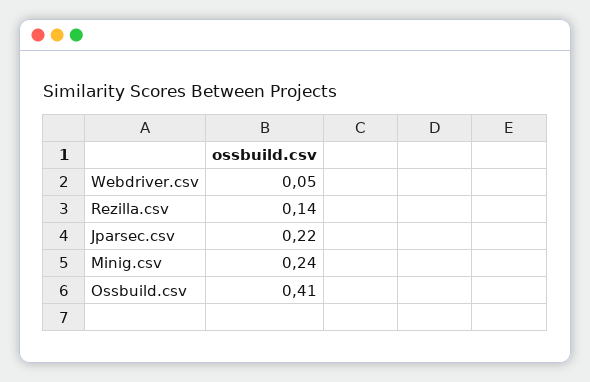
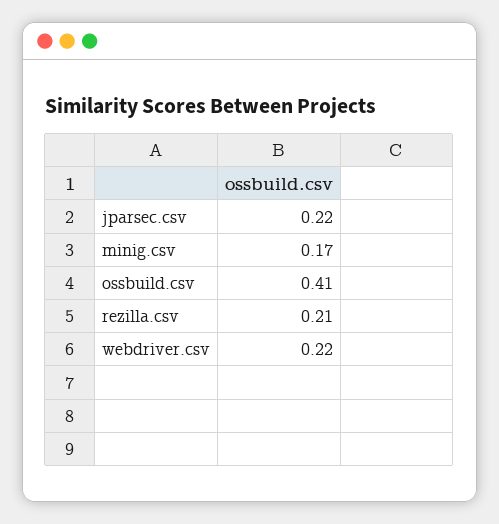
  {
-   "Webdriver.csv": 0.05,
+   "Webdriver.csv": 0.22,
-   "Rezilla.csv": 0.14,
+   "Rezilla.csv": 0.21,
    "Jparsec.csv": 0.22,
-   "Minig.csv": 0.24,
+   "Minig.csv": 0.17,
    "Ossbuild.csv": 0.41
  }

